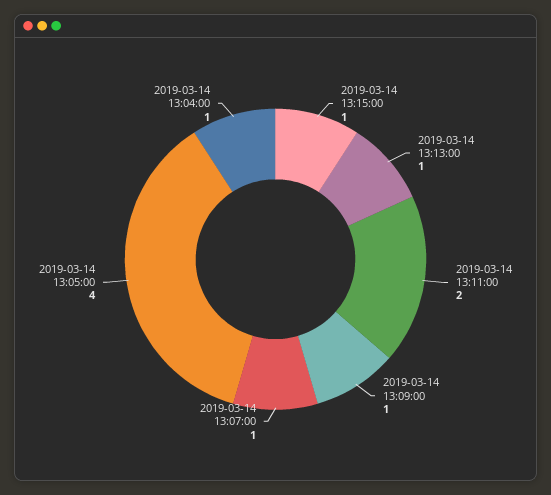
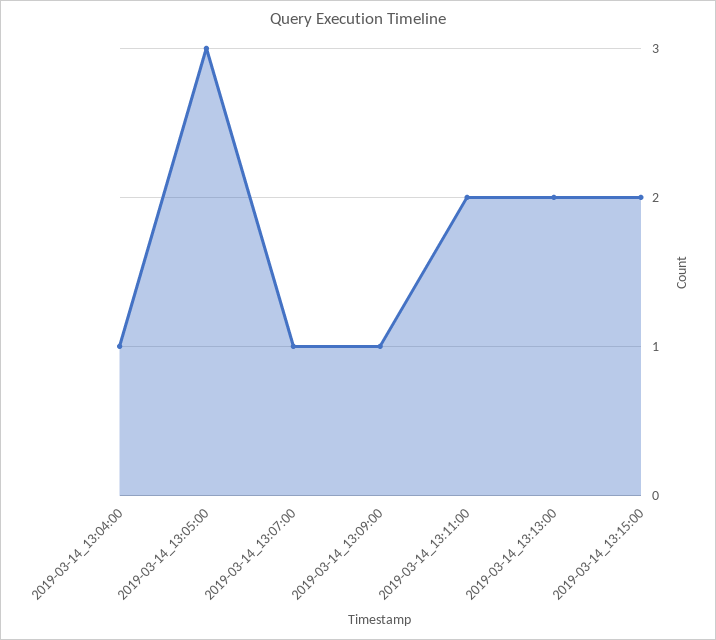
  {
-   "2019-03-14 13:15:00": 1,
+   "2019-03-14 13:15:00": 2,
-   "2019-03-14 13:13:00": 1,
+   "2019-03-14 13:13:00": 2,
    "2019-03-14 13:11:00": 2,
    "2019-03-14 13:09:00": 1,
    "2019-03-14 13:07:00": 1,
-   "2019-03-14 13:05:00": 4,
+   "2019-03-14 13:05:00": 3,
    "2019-03-14 13:04:00": 1
  }

